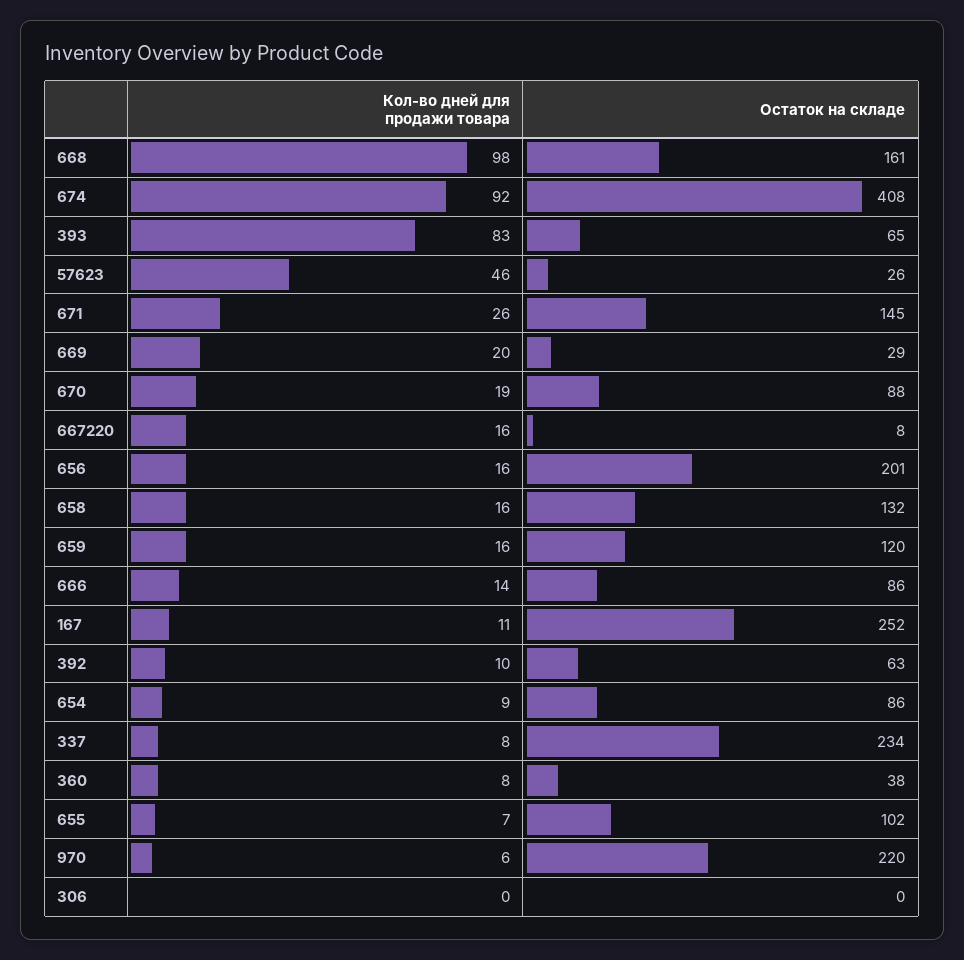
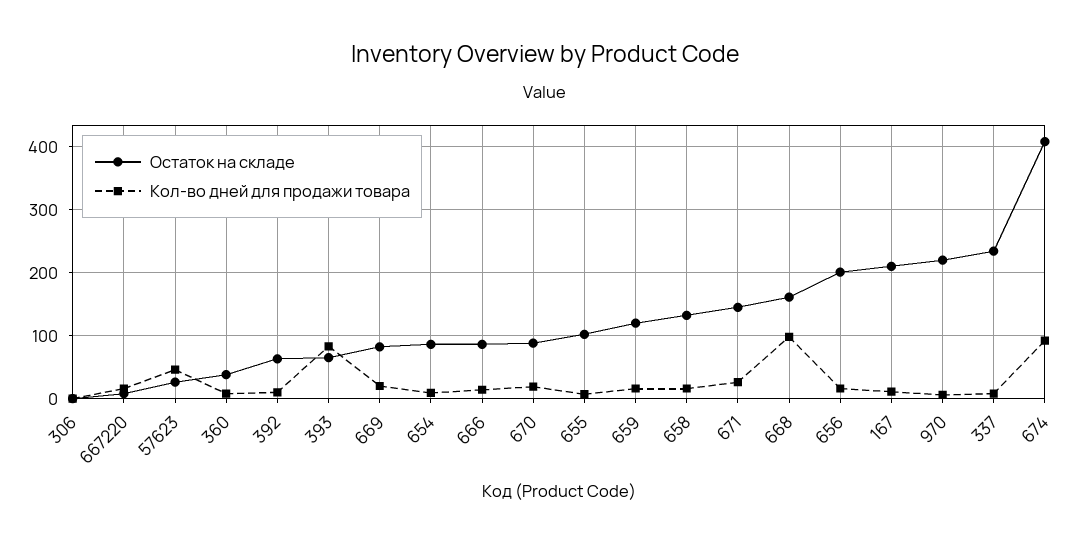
  {
    "Кол-во дней для продажи товара": {
      "668": 98,
      "674": 92,
      "393": 83,
      "57623": 46,
      "671": 26,
      "669": 20,
      "670": 19,
      "667220": 16,
      "656": 16,
      "658": 16,
      "659": 16,
      "666": 14,
      "167": 11,
      "392": 10,
      "654": 9,
      "337": 8,
      "360": 8,
      "655": 7,
      "970": 6,
      "306": 0
    },
    "Остаток на складе": {
      "668": 161,
      "674": 408,
      "393": 65,
      "57623": 26,
      "671": 145,
-     "669": 29,
+     "669": 80,
      "670": 88,
      "667220": 8,
      "656": 201,
      "658": 132,
      "659": 120,
      "666": 86,
-     "167": 252,
+     "167": 210,
      "392": 63,
      "654": 86,
      "337": 234,
      "360": 38,
      "655": 102,
      "970": 220,
      "306": 0
    }
  }

